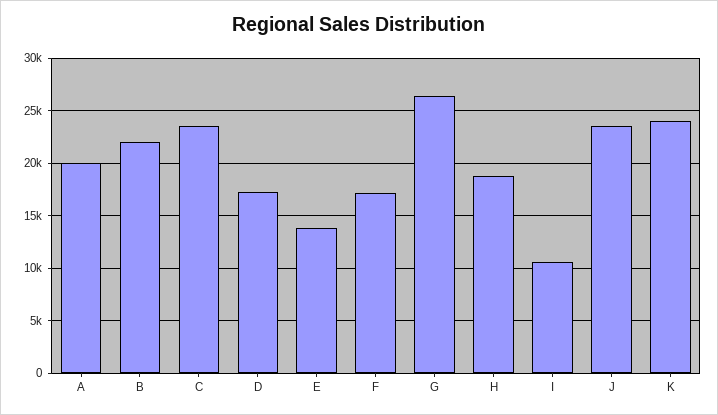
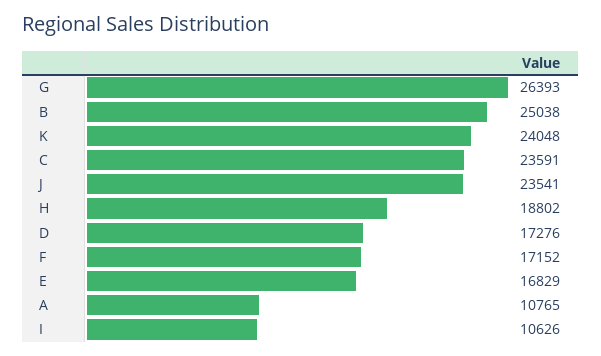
  {
-   "A": 20000,
+   "A": 10765,
-   "B": 22000,
+   "B": 25038,
    "C": 23591,
    "D": 17276,
-   "E": 14000,
+   "E": 16829,
    "F": 17152,
    "G": 26393,
    "H": 18802,
    "I": 10626,
    "J": 23541,
    "K": 24048
  }

